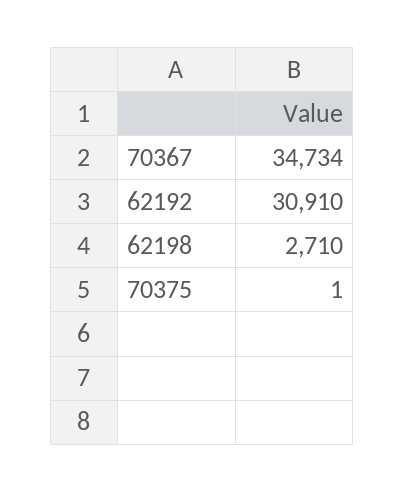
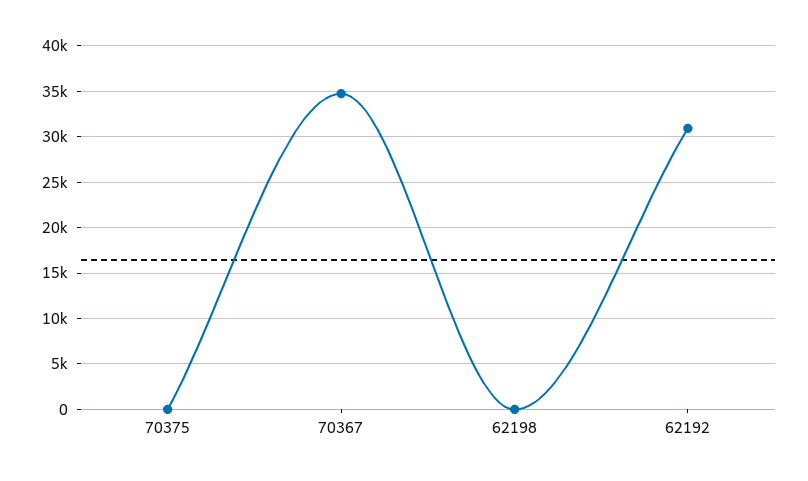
  {
    "70367": 34734,
    "62192": 30910,
-   "62198": 2710,
+   "62198": 0,
    "70375": 1
  }

